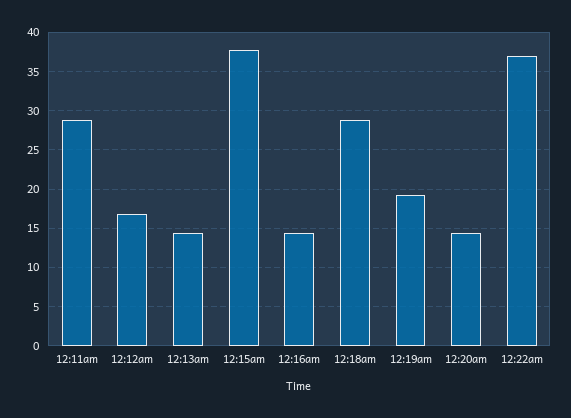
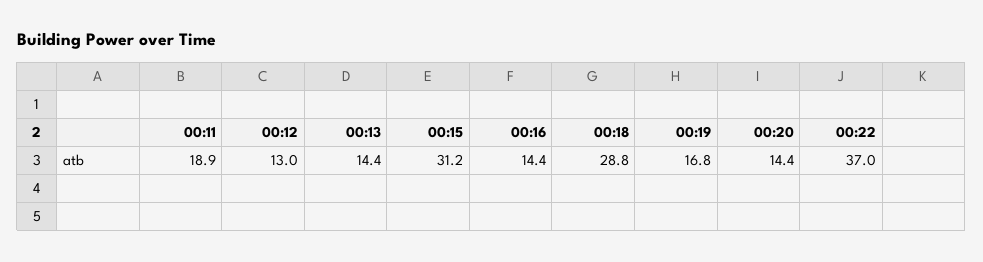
  {
-   "12:11am": 29,
+   "12:11am": 18.9,
-   "12:12am": 17,
+   "12:12am": 13,
    "12:13am": 14.4,
-   "12:15am": 38,
+   "12:15am": 31.2,
    "12:16am": 14.4,
    "12:18am": 28.8,
-   "12:19am": 19,
+   "12:19am": 16.8,
    "12:20am": 14.4,
    "12:22am": 37
  }

